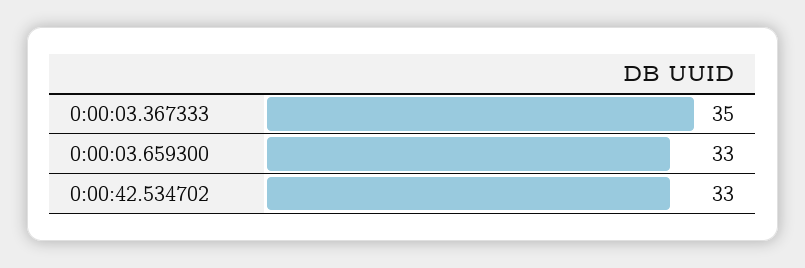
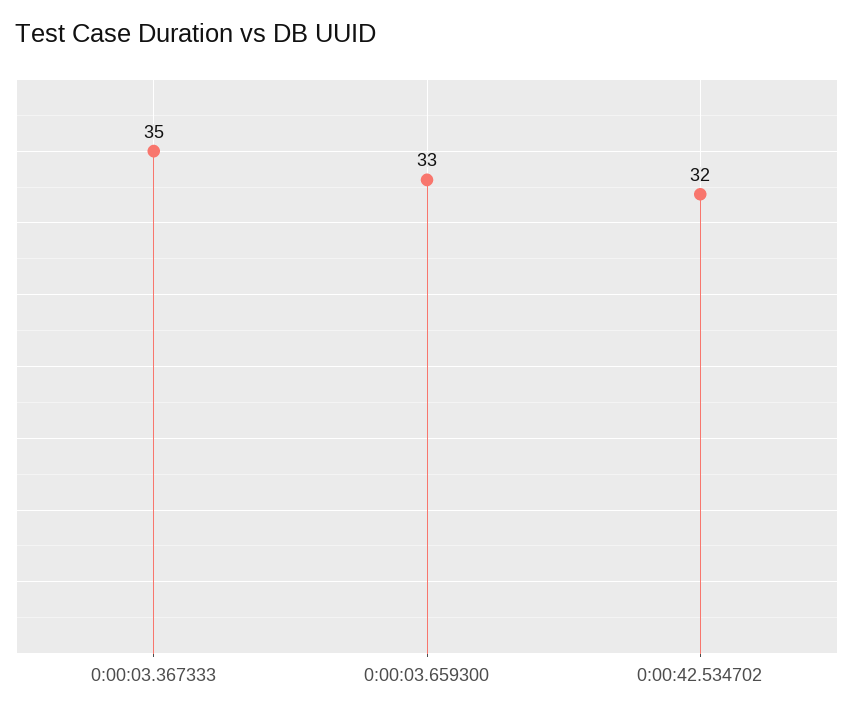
  {
    "0:00:03.367333": 35,
    "0:00:03.659300": 33,
-   "0:00:42.534702": 33
+   "0:00:42.534702": 32
  }

